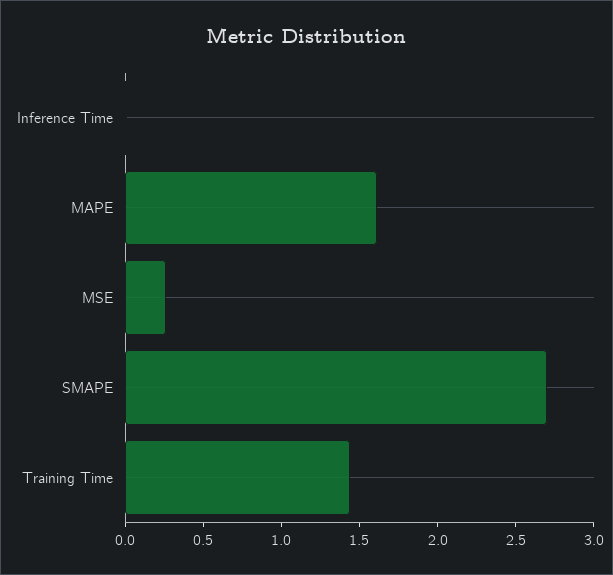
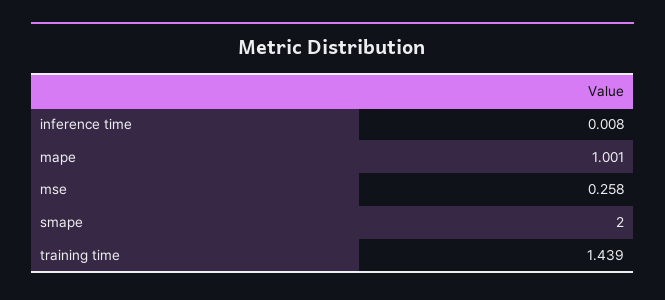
  {
    "Inference Time": 0.008,
-   "MAPE": 1.6,
+   "MAPE": 1.001,
    "MSE": 0.258,
-   "SMAPE": 2.7,
+   "SMAPE": 2,
    "Training Time": 1.439
  }

